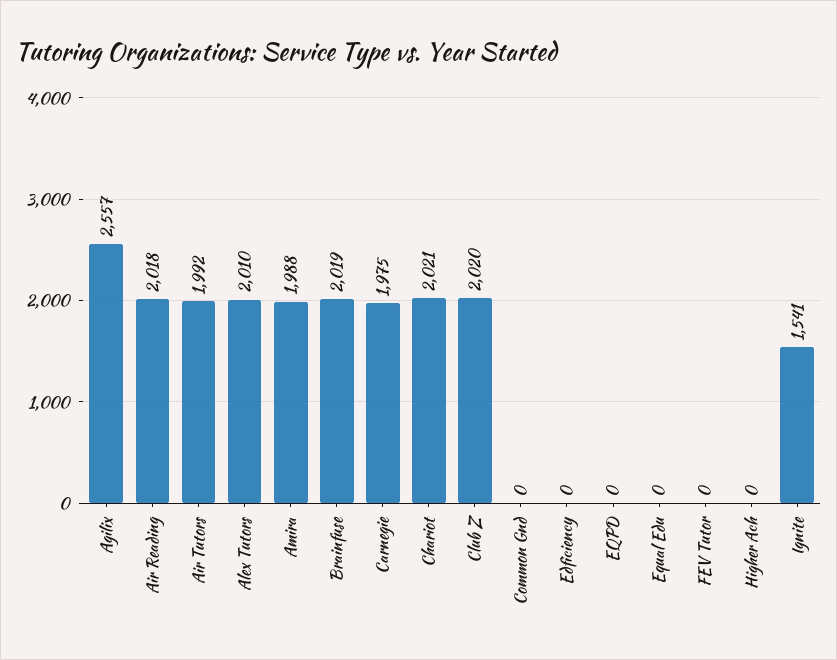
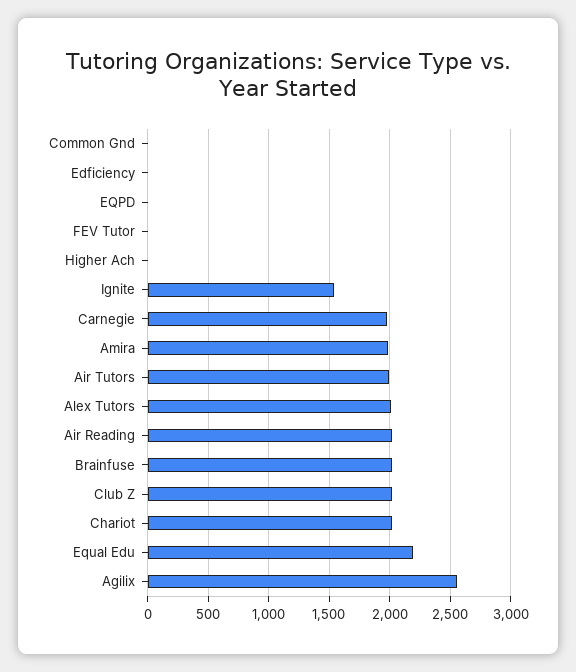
  {
    "Agilix": 2557,
    "Air Reading": 2018,
    "Air Tutors": 1992,
    "Alex Tutors": 2010,
    "Amira": 1988,
    "Brainfuse": 2019,
    "Carnegie": 1975,
    "Chariot": 2021,
    "Club Z": 2020,
    "Common Gnd": 0,
    "Edficiency": 0,
    "EQPD": 0,
-   "Equal Edu": 0,
+   "Equal Edu": 2200,
    "FEV Tutor": 0,
    "Higher Ach": 0,
    "Ignite": 1541
  }

